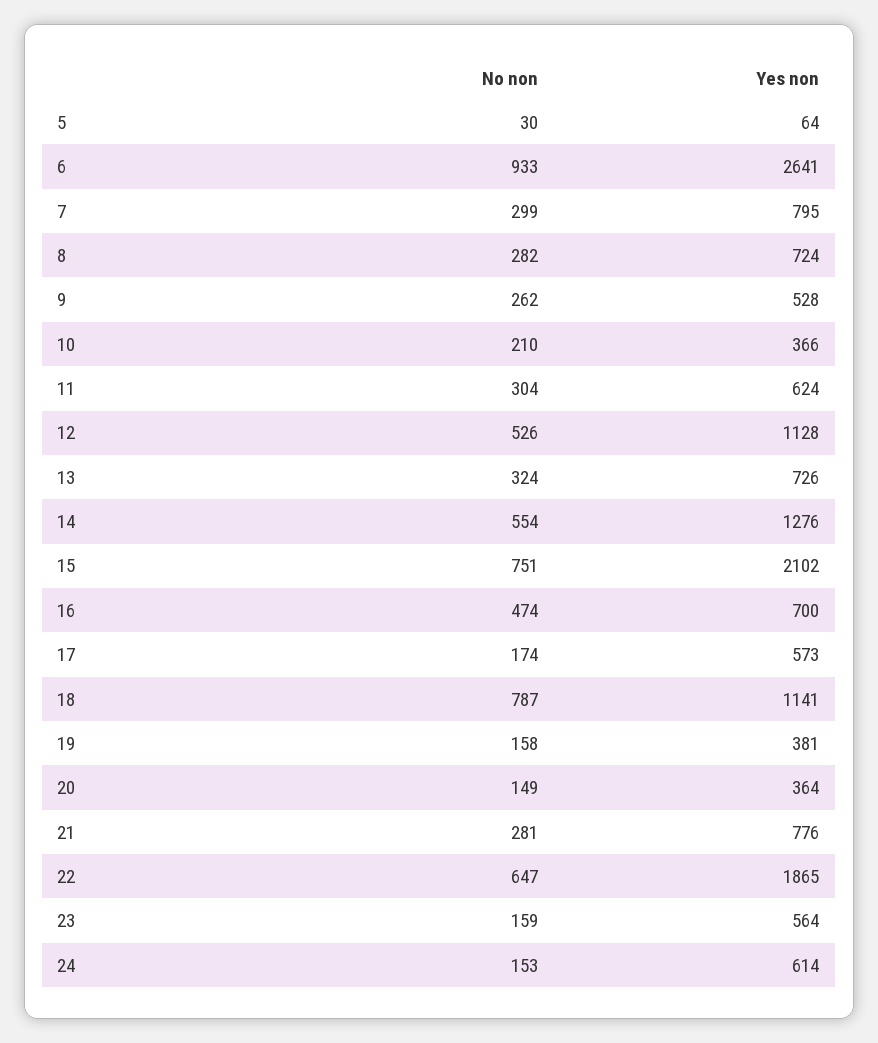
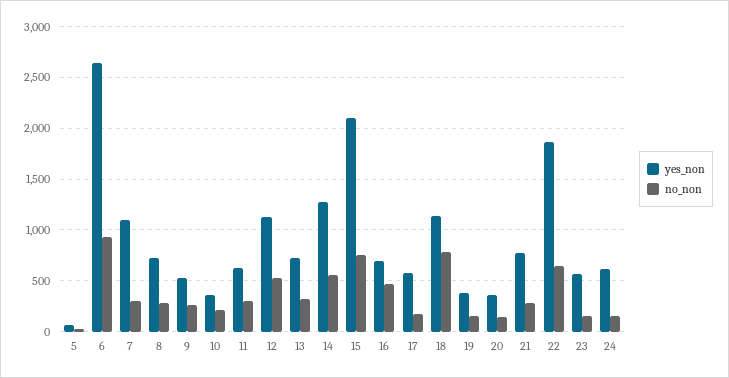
  {
    "No non": {
      "5": 30,
      "6": 933,
      "7": 299,
      "8": 282,
      "9": 262,
      "10": 210,
      "11": 304,
      "12": 526,
      "13": 324,
      "14": 554,
      "15": 751,
      "16": 474,
      "17": 174,
      "18": 787,
      "19": 158,
      "20": 149,
      "21": 281,
      "22": 647,
      "23": 159,
      "24": 153
    },
    "Yes non": {
      "5": 64,
      "6": 2641,
-     "7": 795,
+     "7": 1100,
      "8": 724,
      "9": 528,
      "10": 366,
      "11": 624,
      "12": 1128,
      "13": 726,
      "14": 1276,
      "15": 2102,
      "16": 700,
      "17": 573,
      "18": 1141,
      "19": 381,
      "20": 364,
      "21": 776,
      "22": 1865,
      "23": 564,
      "24": 614
    }
  }

